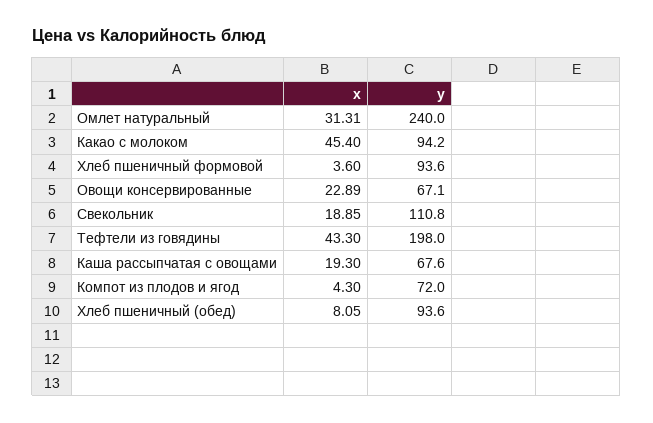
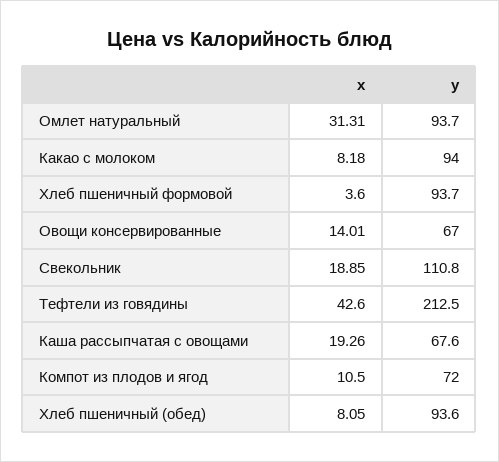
  {
    "x": {
      "Омлет натуральный": 31.31,
-     "Какао с молоком": 45.4,
+     "Какао с молоком": 8.18,
      "Хлеб пшеничный формовой": 3.6,
-     "Овощи консервированные": 22.89,
+     "Овощи консервированные": 14.01,
      "Свекольник": 18.85,
-     "Тефтели из говядины": 43.3,
+     "Тефтели из говядины": 42.6,
-     "Каша рассыпчатая с овощами": 19.3,
+     "Каша рассыпчатая с овощами": 19.26,
-     "Компот из плодов и ягод": 4.3,
+     "Компот из плодов и ягод": 10.5,
      "Хлеб пшеничный (обед)": 8.05
    },
    "y": {
-     "Омлет натуральный": 240,
+     "Омлет натуральный": 93.7,
-     "Какао с молоком": 94.2,
+     "Какао с молоком": 94,
-     "Хлеб пшеничный формовой": 93.6,
+     "Хлеб пшеничный формовой": 93.7,
-     "Овощи консервированные": 67.1,
+     "Овощи консервированные": 67,
      "Свекольник": 110.8,
-     "Тефтели из говядины": 198,
+     "Тефтели из говядины": 212.5,
      "Каша рассыпчатая с овощами": 67.6,
      "Компот из плодов и ягод": 72,
      "Хлеб пшеничный (обед)": 93.6
    }
  }

